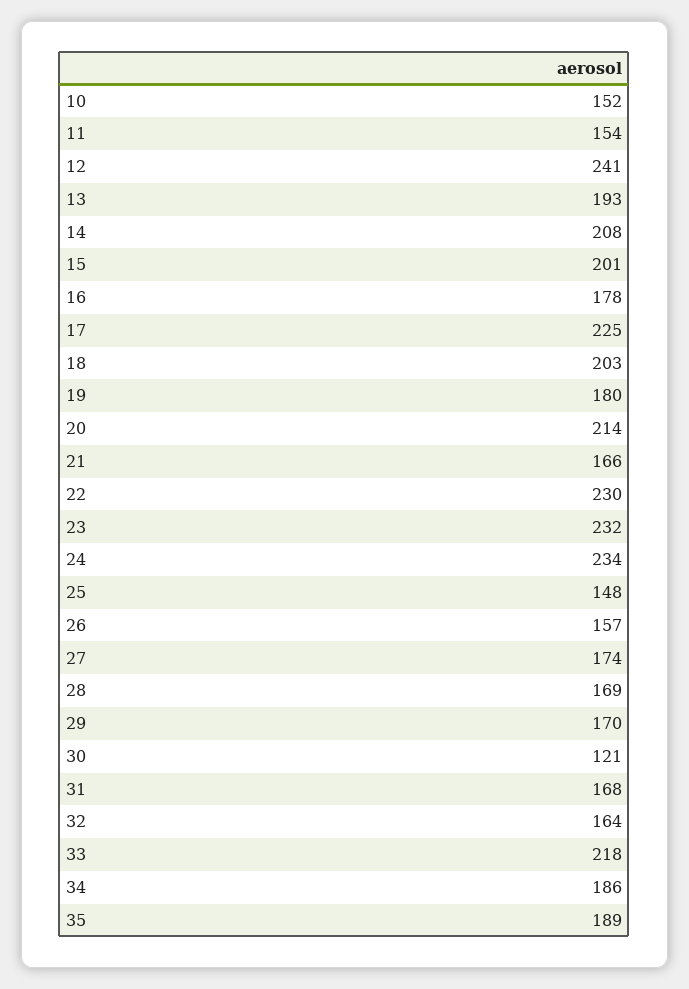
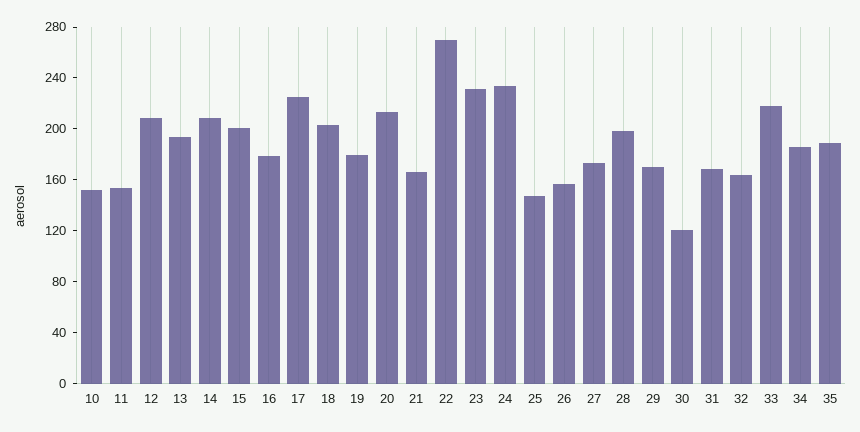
  {
    "10": 152,
    "11": 154,
-   "12": 241,
+   "12": 210,
    "13": 193,
    "14": 208,
    "15": 201,
    "16": 178,
    "17": 225,
    "18": 203,
    "19": 180,
    "20": 214,
    "21": 166,
-   "22": 230,
+   "22": 270,
    "23": 232,
    "24": 234,
    "25": 148,
    "26": 157,
    "27": 174,
-   "28": 169,
+   "28": 200,
    "29": 170,
    "30": 121,
    "31": 168,
    "32": 164,
    "33": 218,
    "34": 186,
    "35": 189
  }

